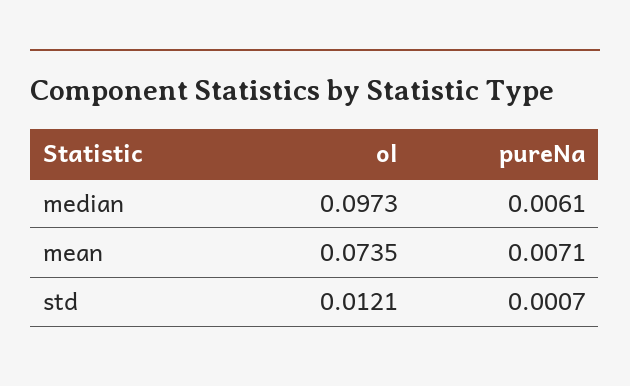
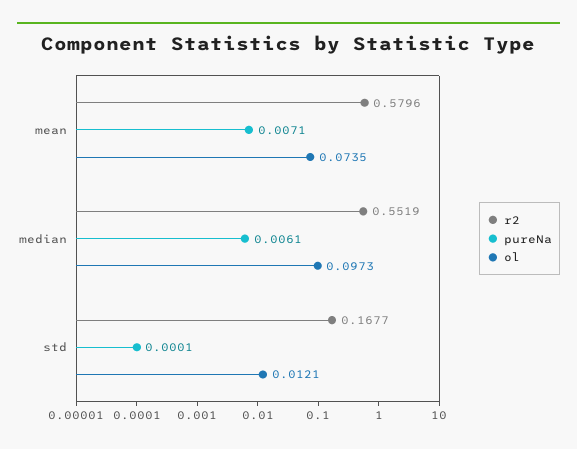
  {
    "ol": {
      "median": 0.0973,
      "mean": 0.0735,
      "std": 0.0121
    },
    "pureNa": {
      "median": 0.0061,
      "mean": 0.0071,
-     "std": 0.0007
+     "std": 0.0001
-   }
+   },
+   "r2": {
+     "mean": 0.5796,
+     "median": 0.5519,
+     "std": 0.1677
+   }
  }

